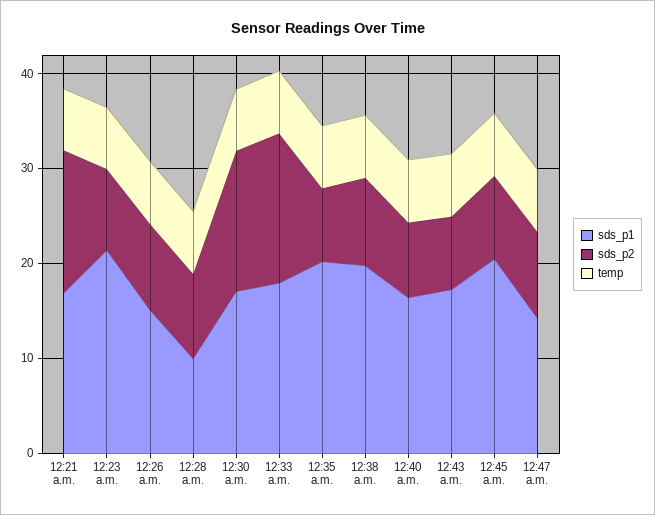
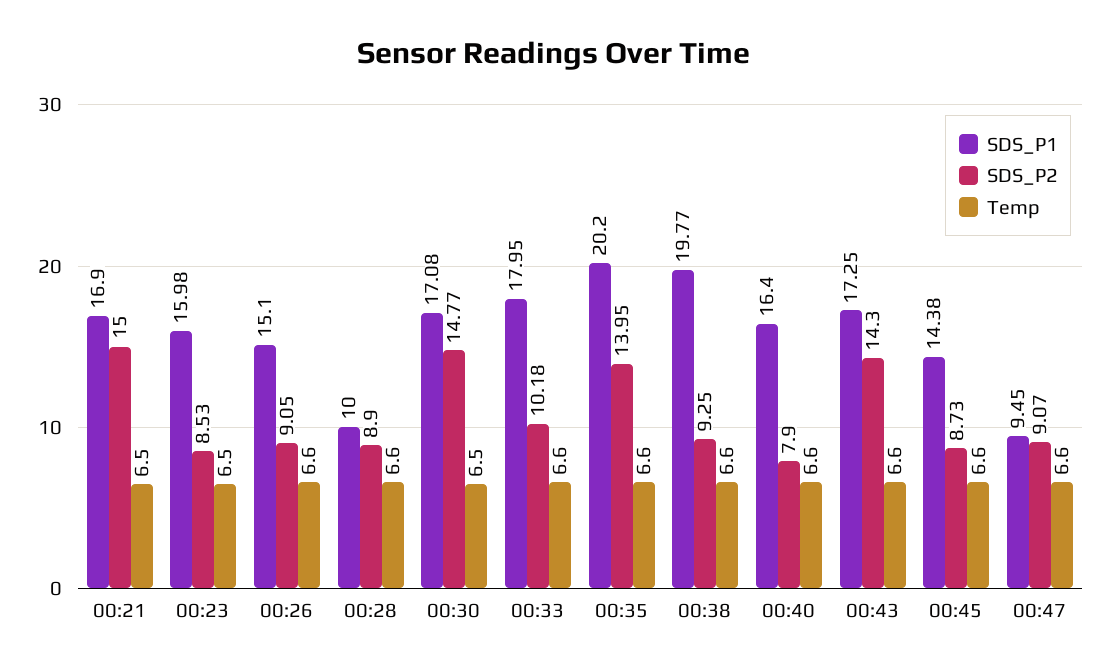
  {
    "sds_p1": {
      "12:21 a.m.": 16.9,
-     "12:23 a.m.": 22,
+     "12:23 a.m.": 15.98,
      "12:26 a.m.": 15.1,
      "12:28 a.m.": 10,
      "12:30 a.m.": 17.08,
      "12:33 a.m.": 17.95,
      "12:35 a.m.": 20.2,
      "12:38 a.m.": 19.77,
      "12:40 a.m.": 16.4,
      "12:43 a.m.": 17.25,
-     "12:45 a.m.": 20,
+     "12:45 a.m.": 14.38,
-     "12:47 a.m.": 14
+     "12:47 a.m.": 9.45
    },
    "sds_p2": {
      "12:21 a.m.": 15,
      "12:23 a.m.": 8.53,
      "12:26 a.m.": 9.05,
      "12:28 a.m.": 8.9,
      "12:30 a.m.": 14.77,
-     "12:33 a.m.": 16,
+     "12:33 a.m.": 10.18,
-     "12:35 a.m.": 8,
+     "12:35 a.m.": 13.95,
      "12:38 a.m.": 9.25,
      "12:40 a.m.": 7.9,
-     "12:43 a.m.": 8,
+     "12:43 a.m.": 14.3,
      "12:45 a.m.": 8.73,
      "12:47 a.m.": 9.07
    },
    "temp": {
      "12:21 a.m.": 6.5,
      "12:23 a.m.": 6.5,
      "12:26 a.m.": 6.6,
      "12:28 a.m.": 6.6,
      "12:30 a.m.": 6.5,
      "12:33 a.m.": 6.6,
      "12:35 a.m.": 6.6,
      "12:38 a.m.": 6.6,
      "12:40 a.m.": 6.6,
      "12:43 a.m.": 6.6,
      "12:45 a.m.": 6.6,
      "12:47 a.m.": 6.6
    }
  }

